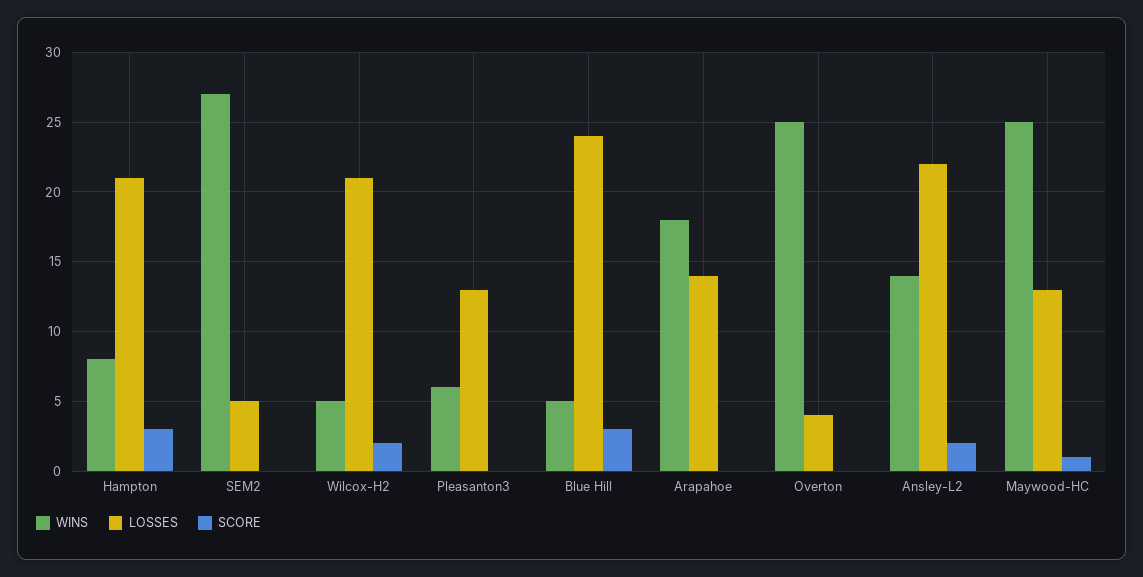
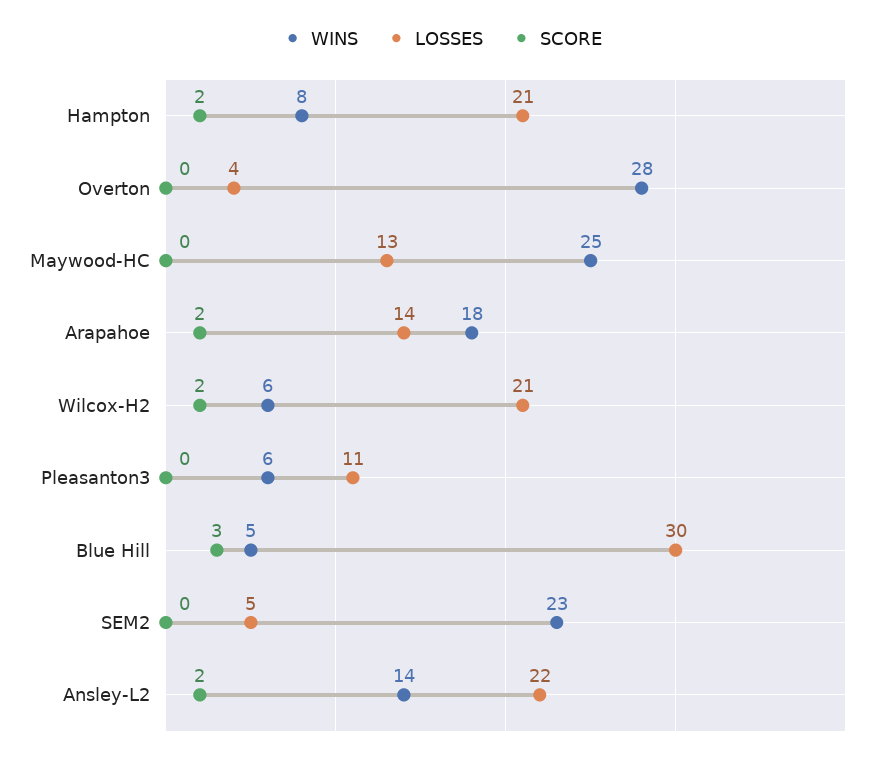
  {
    "WINS": {
      "Hampton": 8,
-     "SEM2": 27,
+     "SEM2": 23,
-     "Wilcox-H2": 5,
+     "Wilcox-H2": 6,
      "Pleasanton3": 6,
      "Blue Hill": 5,
      "Arapahoe": 18,
-     "Overton": 25,
+     "Overton": 28,
      "Ansley-L2": 14,
      "Maywood-HC": 25
    },
    "LOSSES": {
      "Hampton": 21,
      "SEM2": 5,
      "Wilcox-H2": 21,
-     "Pleasanton3": 13,
+     "Pleasanton3": 11,
-     "Blue Hill": 24,
+     "Blue Hill": 30,
      "Arapahoe": 14,
      "Overton": 4,
      "Ansley-L2": 22,
      "Maywood-HC": 13
    },
    "SCORE": {
-     "Hampton": 3,
+     "Hampton": 2,
      "SEM2": 0,
      "Wilcox-H2": 2,
      "Pleasanton3": 0,
      "Blue Hill": 3,
-     "Arapahoe": 0,
+     "Arapahoe": 2,
      "Overton": 0,
      "Ansley-L2": 2,
-     "Maywood-HC": 1
+     "Maywood-HC": 0
    }
  }

